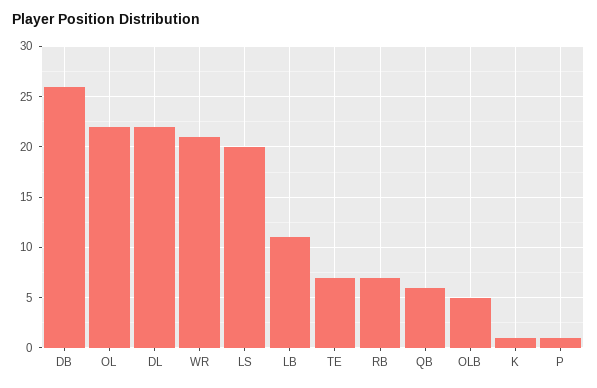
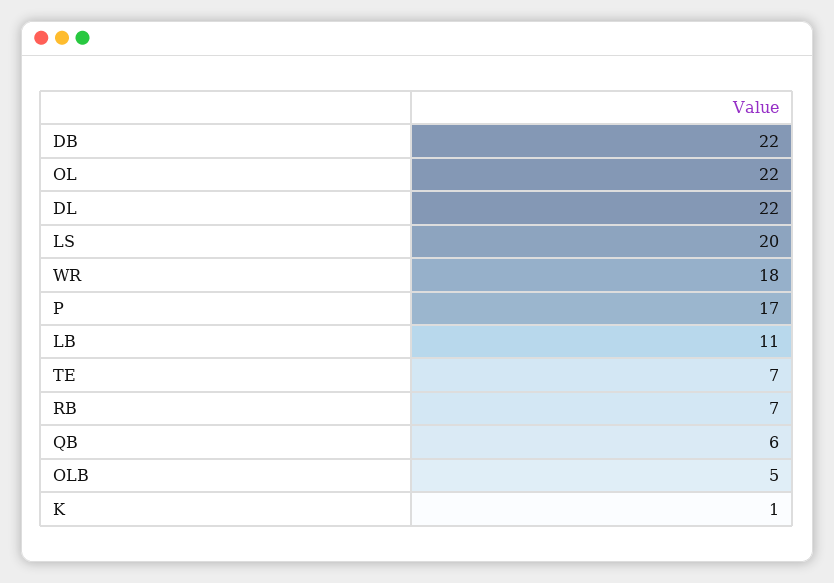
  {
-   "DB": 26,
+   "DB": 22,
    "OL": 22,
    "DL": 22,
-   "WR": 21,
+   "WR": 18,
    "LS": 20,
    "LB": 11,
    "TE": 7,
    "RB": 7,
    "QB": 6,
    "OLB": 5,
    "K": 1,
-   "P": 1
+   "P": 17
  }

